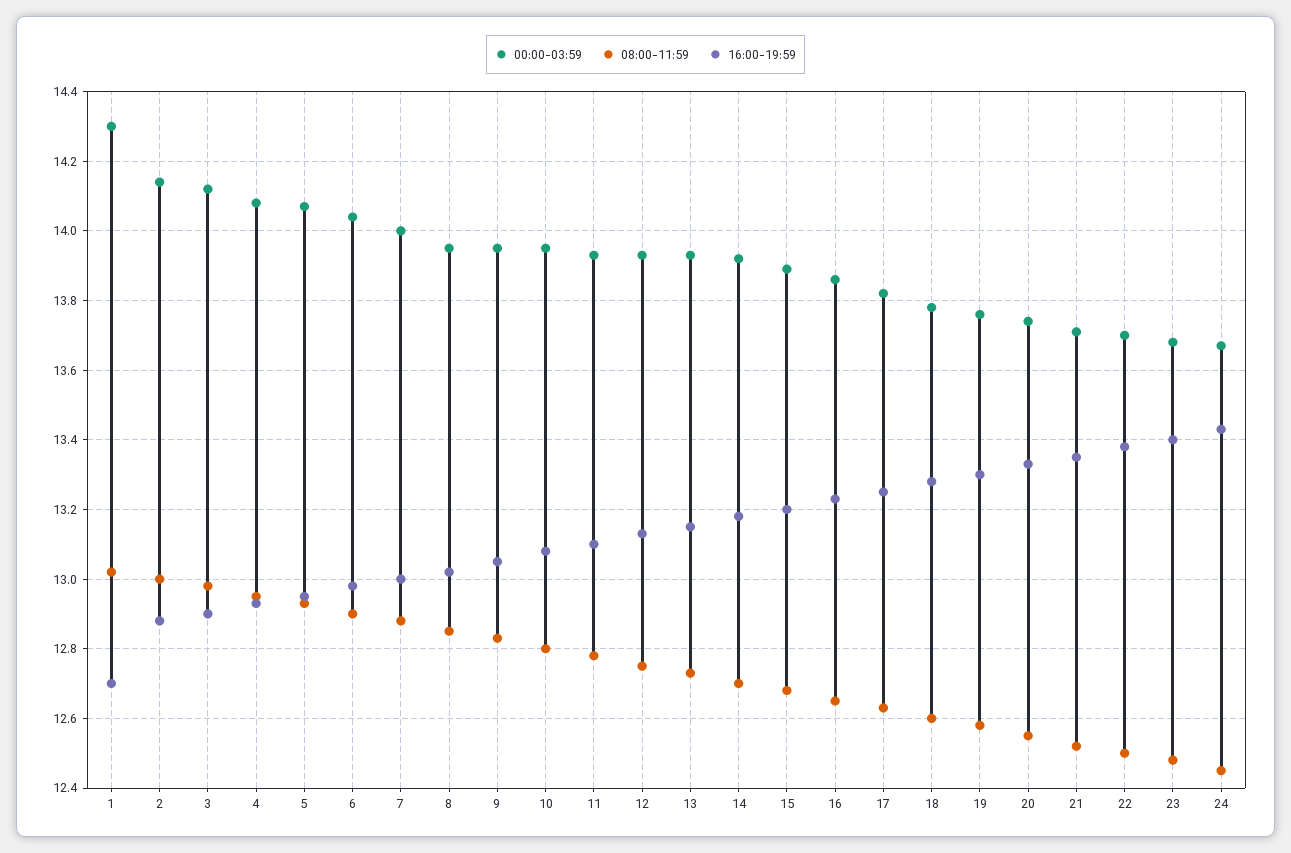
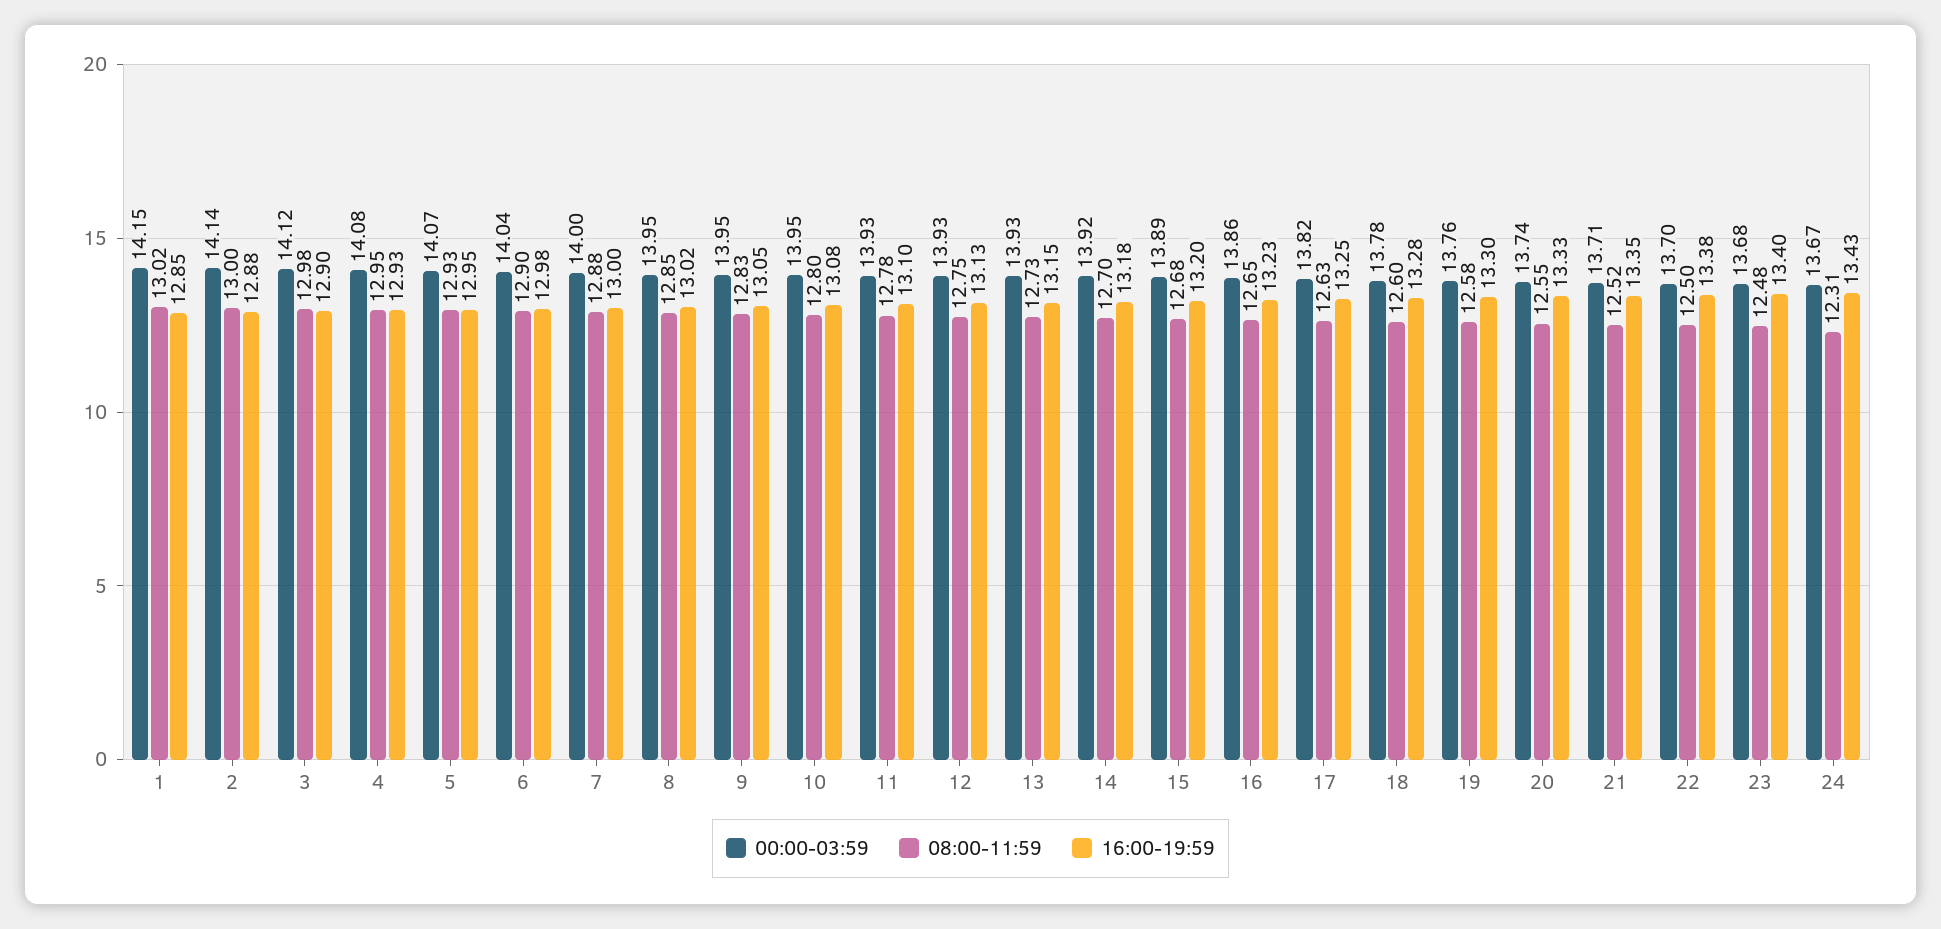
  {
    "00:00-03:59": {
-     "1": 14.3,
+     "1": 14.15,
      "2": 14.14,
      "3": 14.12,
      "4": 14.08,
      "5": 14.07,
      "6": 14.04,
      "7": 14,
      "8": 13.95,
      "9": 13.95,
      "10": 13.95,
      "11": 13.93,
      "12": 13.93,
      "13": 13.93,
      "14": 13.92,
      "15": 13.89,
      "16": 13.86,
      "17": 13.82,
      "18": 13.78,
      "19": 13.76,
      "20": 13.74,
      "21": 13.71,
      "22": 13.7,
      "23": 13.68,
      "24": 13.67
    },
    "08:00-11:59": {
      "1": 13.02,
      "2": 13,
      "3": 12.98,
      "4": 12.95,
      "5": 12.93,
      "6": 12.9,
      "7": 12.88,
      "8": 12.85,
      "9": 12.83,
      "10": 12.8,
      "11": 12.78,
      "12": 12.75,
      "13": 12.73,
      "14": 12.7,
      "15": 12.68,
      "16": 12.65,
      "17": 12.63,
      "18": 12.6,
      "19": 12.58,
      "20": 12.55,
      "21": 12.52,
      "22": 12.5,
      "23": 12.48,
-     "24": 12.45
+     "24": 12.31
    },
    "16:00-19:59": {
-     "1": 12.7,
+     "1": 12.85,
      "2": 12.88,
      "3": 12.9,
      "4": 12.93,
      "5": 12.95,
      "6": 12.98,
      "7": 13,
      "8": 13.02,
      "9": 13.05,
      "10": 13.08,
      "11": 13.1,
      "12": 13.13,
      "13": 13.15,
      "14": 13.18,
      "15": 13.2,
      "16": 13.23,
      "17": 13.25,
      "18": 13.28,
      "19": 13.3,
      "20": 13.33,
      "21": 13.35,
      "22": 13.38,
      "23": 13.4,
      "24": 13.43
    }
  }

